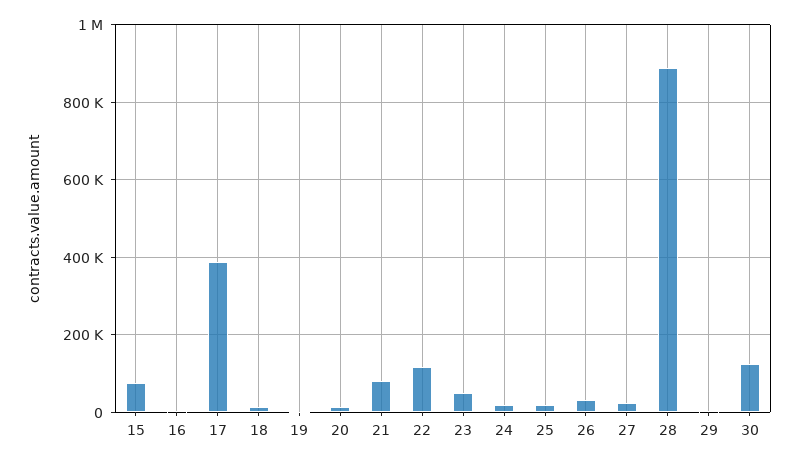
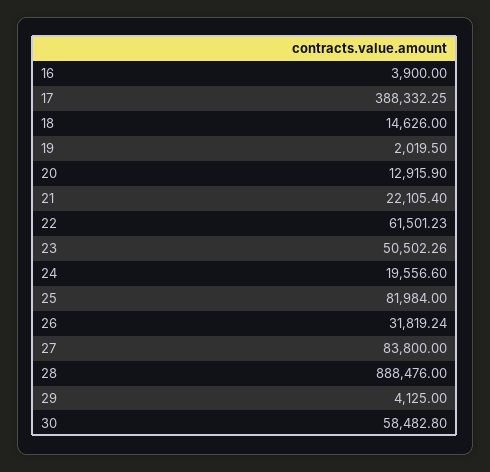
  {
-   "15": 80000,
    "16": 3900,
    "17": 388332.25,
    "18": 14626,
    "19": 2019.5,
    "20": 12915.9,
-   "21": 80000,
+   "21": 22105.4,
-   "22": 120000,
+   "22": 61501.23,
    "23": 50502.26,
    "24": 19556.6,
-   "25": 20000,
+   "25": 81984,
    "26": 31819.24,
-   "27": 20000,
+   "27": 83800,
    "28": 888476,
    "29": 4125,
-   "30": 120000
+   "30": 58482.8
  }

